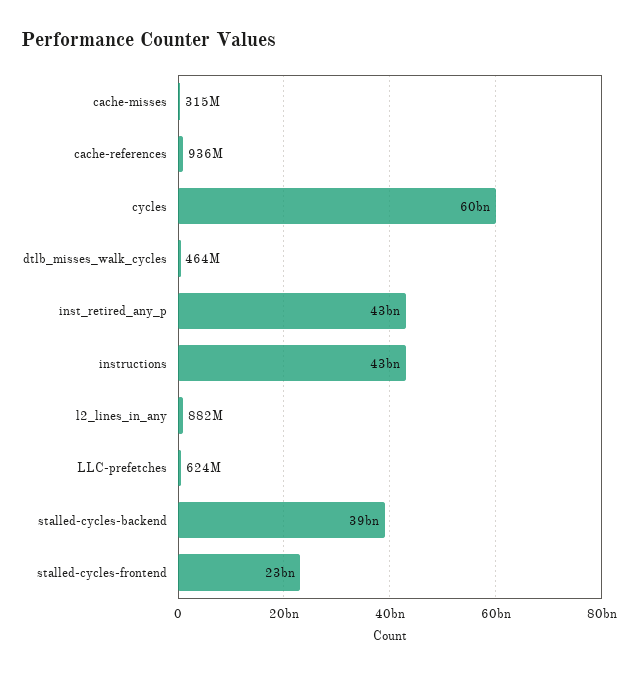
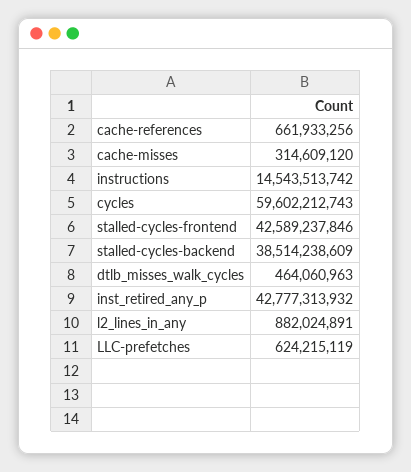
  {
    "cache-misses": 314609120,
-   "cache-references": 936000000,
+   "cache-references": 661933256,
    "cycles": 59602212743,
    "dtlb_misses_walk_cycles": 464060963,
    "inst_retired_any_p": 42777313932,
-   "instructions": 43000000000,
+   "instructions": 14543513742,
    "l2_lines_in_any": 882024891,
    "LLC-prefetches": 624215119,
    "stalled-cycles-backend": 38514238609,
-   "stalled-cycles-frontend": 23000000000
+   "stalled-cycles-frontend": 42589237846
  }

